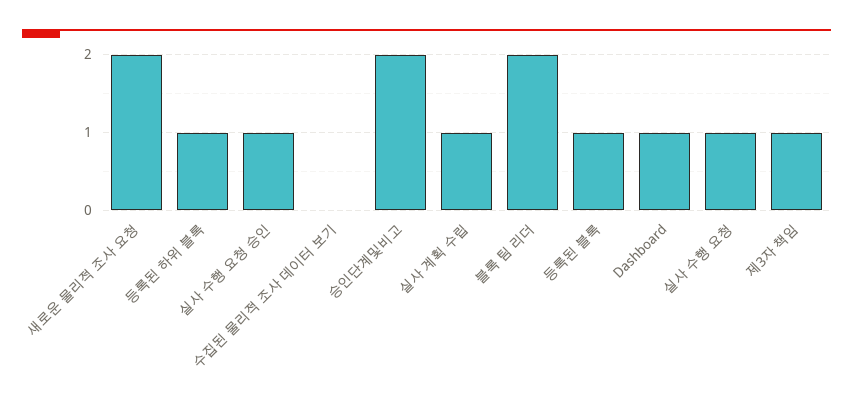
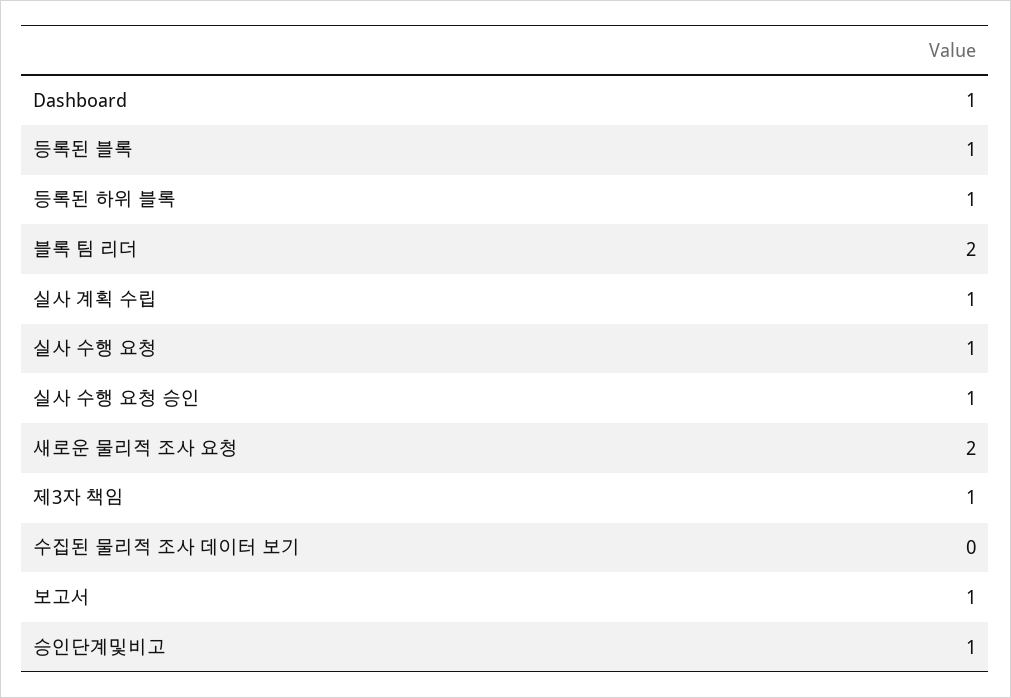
  {
    "새로운 물리적 조사 요청": 2,
    "등록된 하위 블록": 1,
    "실사 수행 요청 승인": 1,
    "수집된 물리적 조사 데이터 보기": 0,
-   "승인단계및비고": 2,
+   "승인단계및비고": 1,
    "실사 계획 수립": 1,
    "블록 팀 리더": 2,
    "등록된 블록": 1,
    "Dashboard": 1,
    "실사 수행 요청": 1,
-   "제3자 책임": 1
+   "제3자 책임": 1,
+   "보고서": 1
  }

